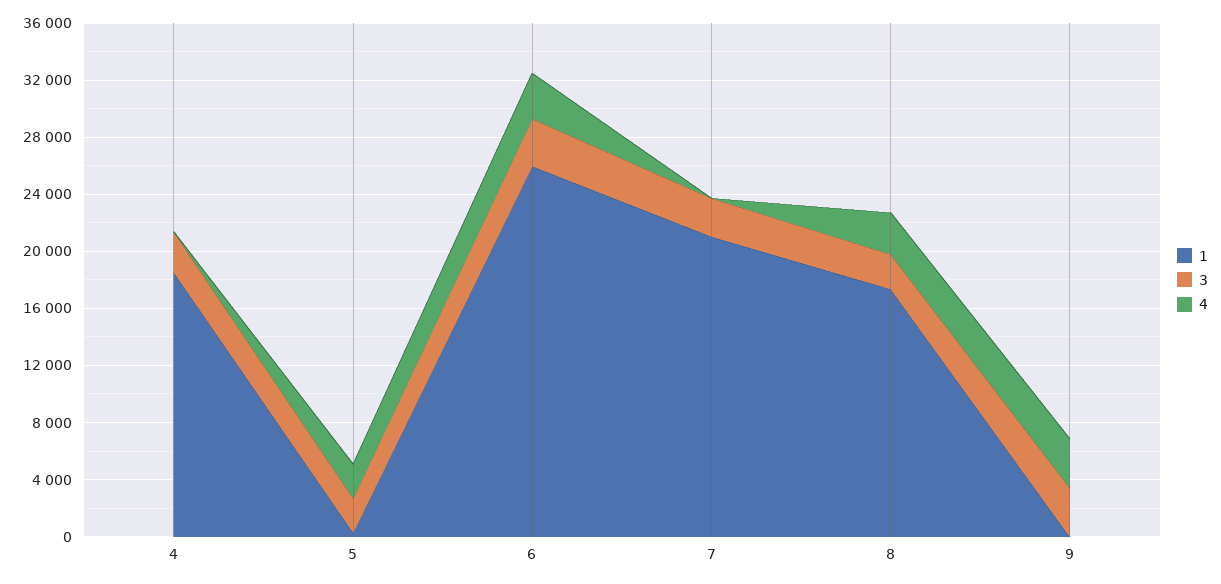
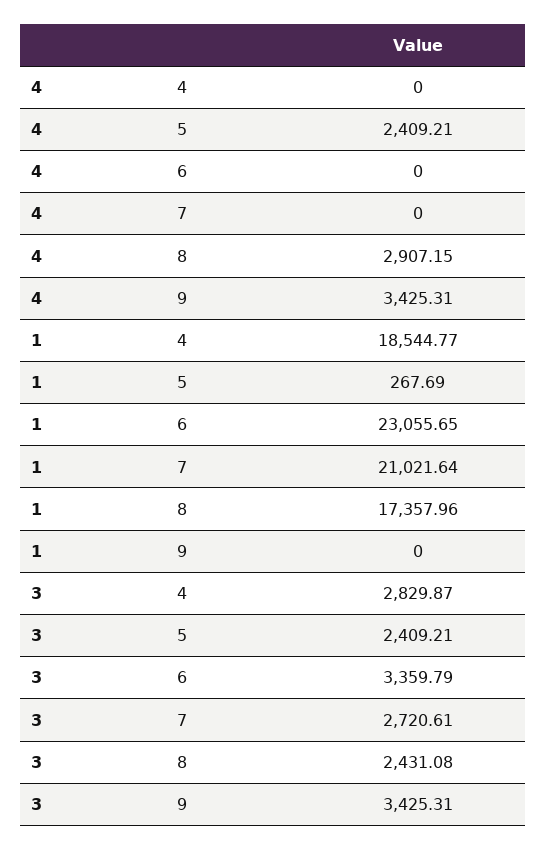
  {
    "1": {
      "4": 18544.77,
      "5": 267.69,
-     "6": 26000,
+     "6": 23055.65,
      "7": 21021.64,
      "8": 17357.96,
      "9": 0
    },
    "3": {
      "4": 2829.87,
      "5": 2409.21,
      "6": 3359.79,
      "7": 2720.61,
      "8": 2431.08,
      "9": 3425.31
    },
    "4": {
      "4": 0,
      "5": 2409.21,
-     "6": 3000,
+     "6": 0,
      "7": 0,
      "8": 2907.15,
      "9": 3425.31
    }
  }

